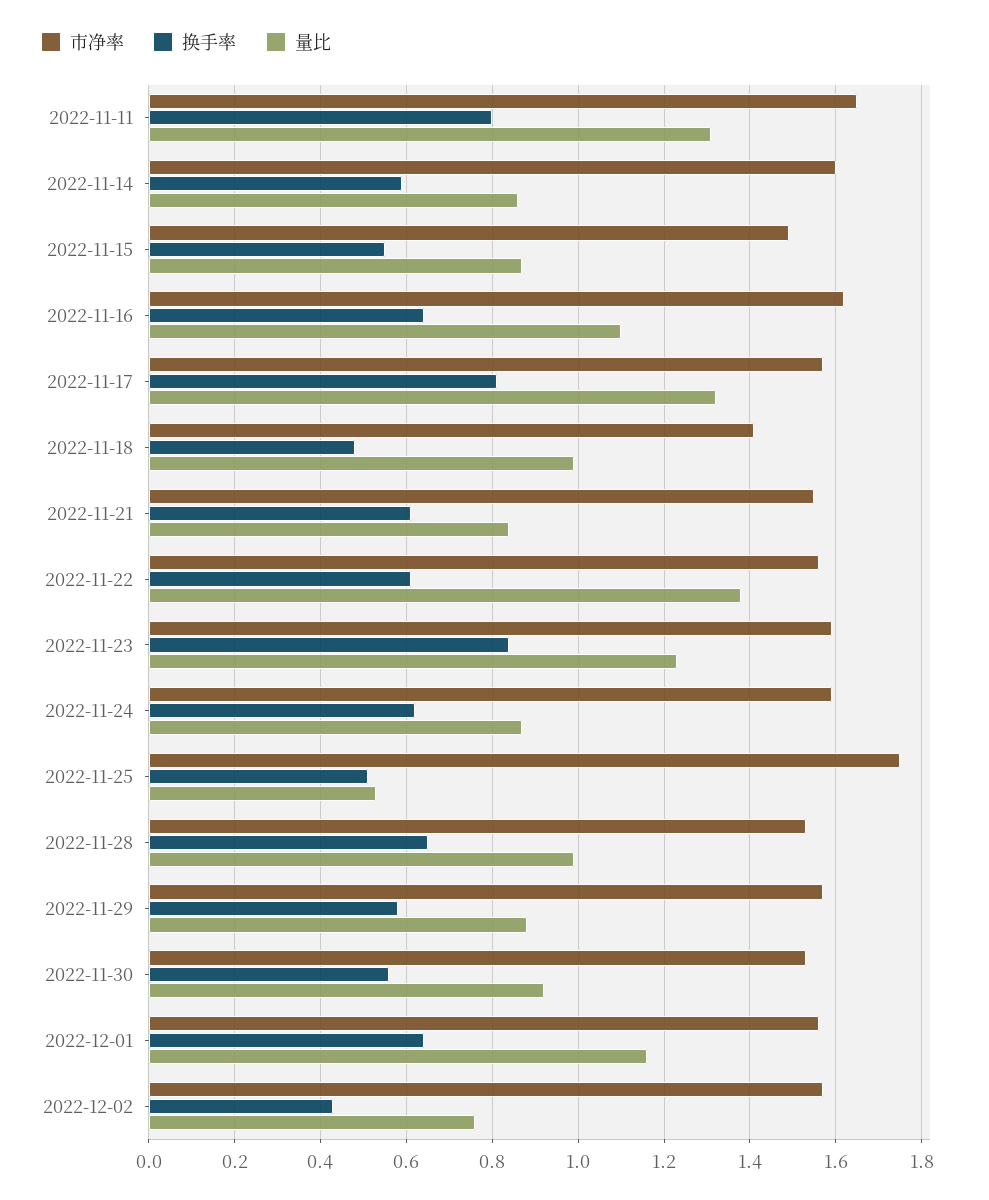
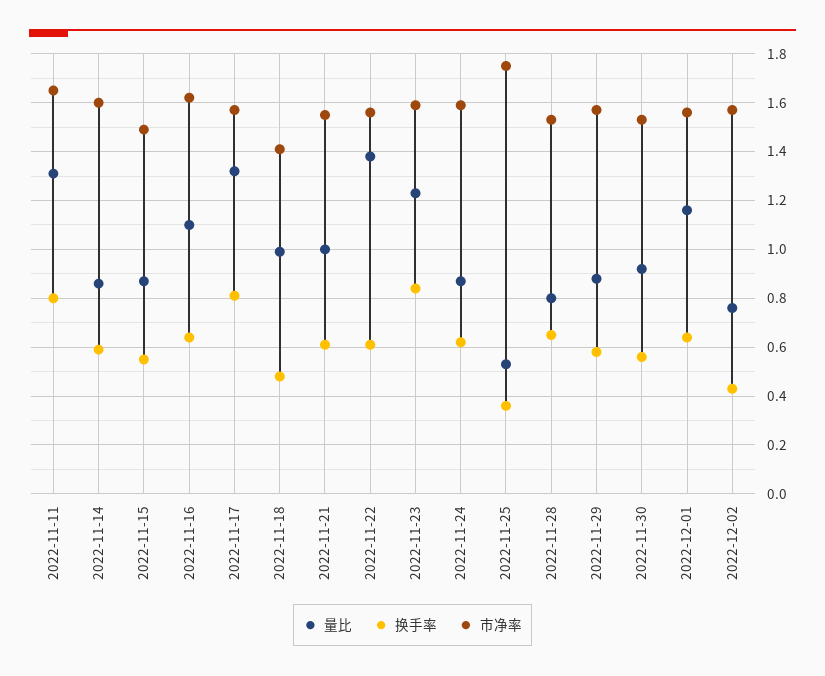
  {
    "市净率": {
      "2022-11-11": 1.65,
      "2022-11-14": 1.6,
      "2022-11-15": 1.5,
      "2022-11-16": 1.6,
      "2022-11-17": 1.55,
      "2022-11-18": 1.4,
      "2022-11-21": 1.55,
      "2022-11-22": 1.55,
      "2022-11-23": 1.6,
      "2022-11-24": 1.6,
      "2022-11-25": 1.75,
      "2022-11-28": 1.55,
      "2022-11-29": 1.55,
      "2022-11-30": 1.55,
      "2022-12-01": 1.55,
      "2022-12-02": 1.55
    },
    "换手率": {
      "2022-11-11": 0.8,
      "2022-11-14": 0.6,
      "2022-11-15": 0.55,
      "2022-11-16": 0.65,
      "2022-11-17": 0.8,
      "2022-11-18": 0.5,
      "2022-11-21": 0.6,
      "2022-11-22": 0.6,
      "2022-11-23": 0.85,
      "2022-11-24": 0.6,
-     "2022-11-25": 0.5,
+     "2022-11-25": 0.35,
      "2022-11-28": 0.65,
      "2022-11-29": 0.6,
      "2022-11-30": 0.55,
      "2022-12-01": 0.65,
      "2022-12-02": 0.45
    },
    "量比": {
      "2022-11-11": 1.3,
      "2022-11-14": 0.85,
      "2022-11-15": 0.85,
      "2022-11-16": 1.1,
      "2022-11-17": 1.3,
      "2022-11-18": 1,
-     "2022-11-21": 0.85,
+     "2022-11-21": 1,
      "2022-11-22": 1.4,
      "2022-11-23": 1.25,
      "2022-11-24": 0.85,
      "2022-11-25": 0.55,
-     "2022-11-28": 1,
+     "2022-11-28": 0.8,
      "2022-11-29": 0.9,
      "2022-11-30": 0.9,
      "2022-12-01": 1.15,
      "2022-12-02": 0.75
    }
  }

